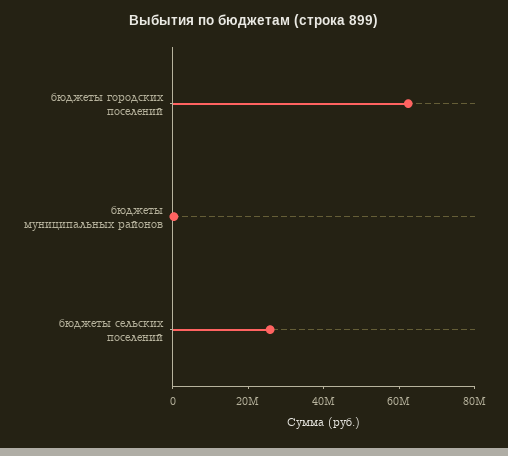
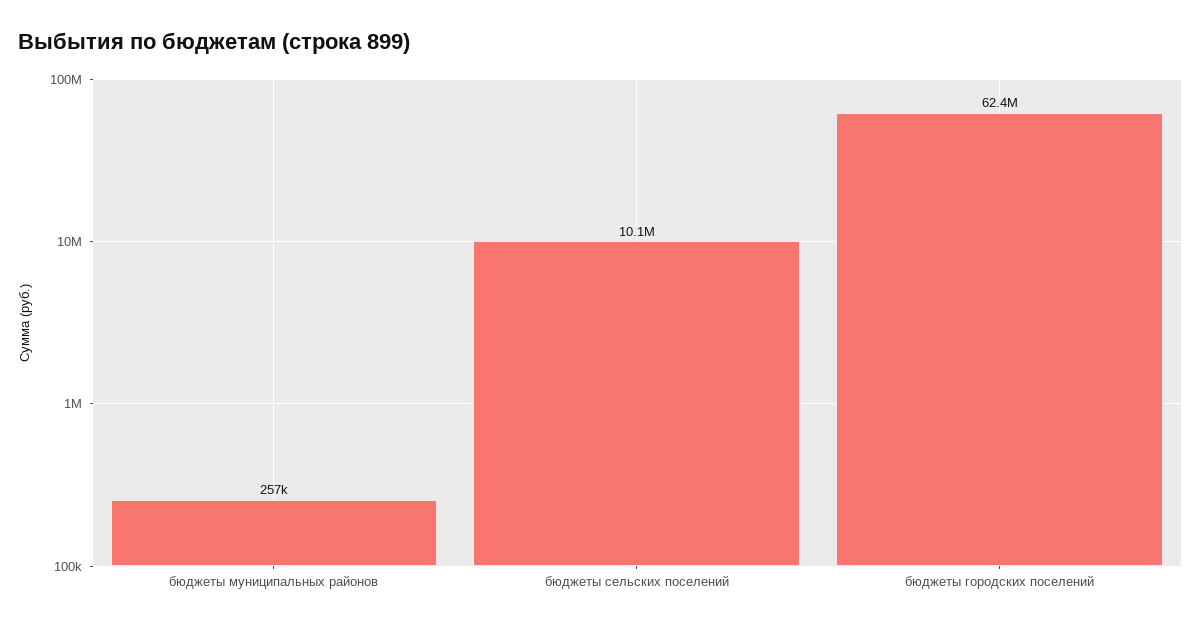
  {
    "бюджеты городских поселений": 62400000,
    "бюджеты муниципальных районов": 257000,
-   "бюджеты сельских поселений": 25000000
+   "бюджеты сельских поселений": 10100000
  }

